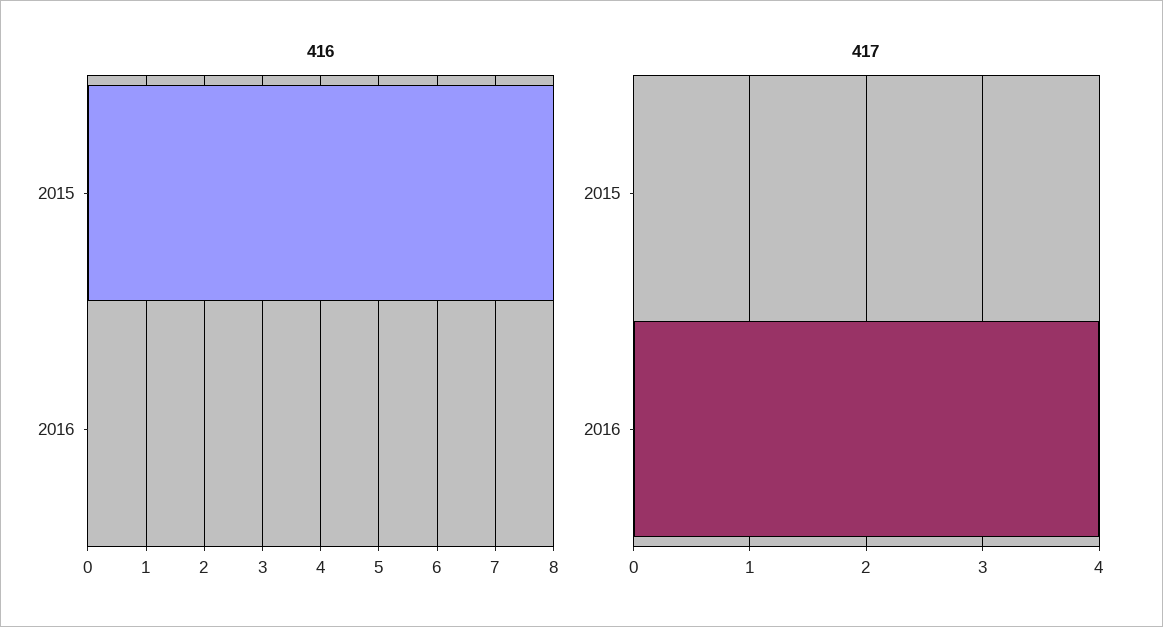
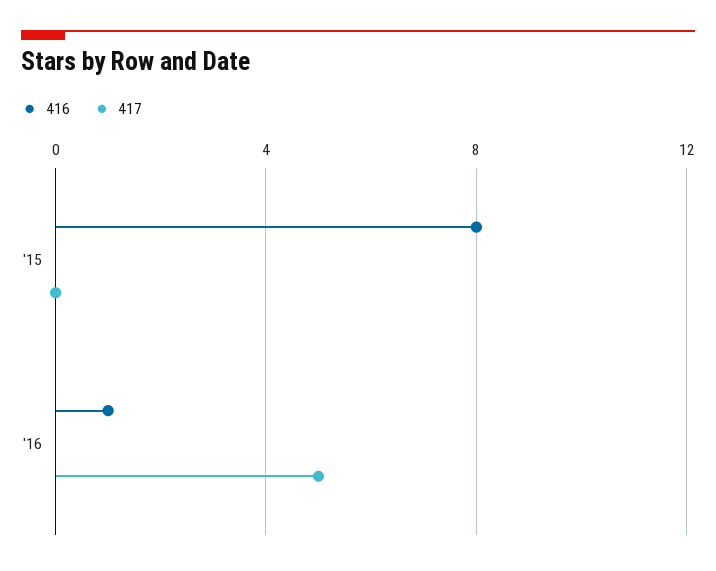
  {
    "416": {
      "2015": 8,
-     "2016": 0
+     "2016": 1
    },
    "417": {
      "2015": 0,
-     "2016": 4
+     "2016": 5
    }
  }

